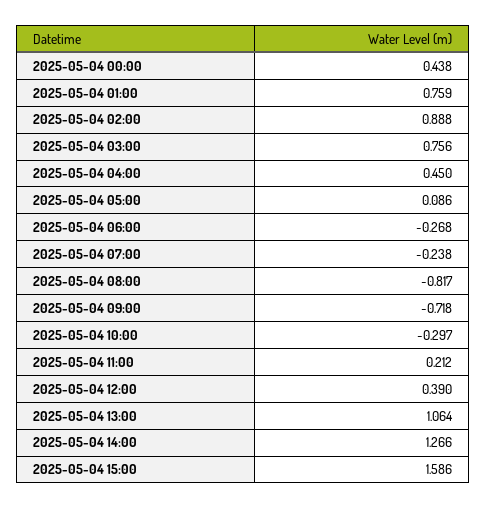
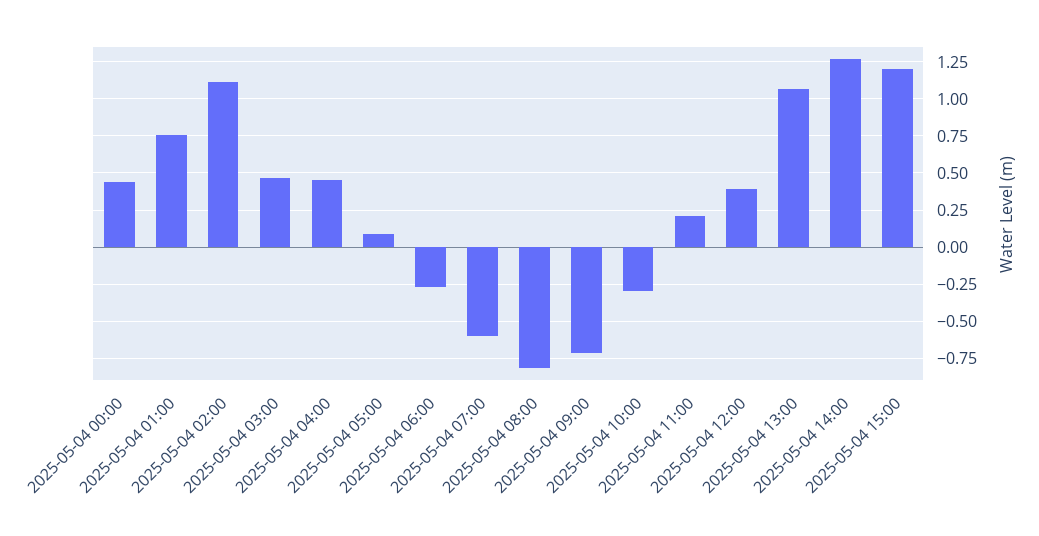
  {
    "2025-05-04 00:00": 0.438,
    "2025-05-04 01:00": 0.759,
-   "2025-05-04 02:00": 0.888,
+   "2025-05-04 02:00": 1.1,
-   "2025-05-04 03:00": 0.756,
+   "2025-05-04 03:00": 0.45,
    "2025-05-04 04:00": 0.45,
    "2025-05-04 05:00": 0.086,
    "2025-05-04 06:00": -0.268,
-   "2025-05-04 07:00": -0.238,
+   "2025-05-04 07:00": -0.6,
    "2025-05-04 08:00": -0.817,
    "2025-05-04 09:00": -0.718,
    "2025-05-04 10:00": -0.297,
    "2025-05-04 11:00": 0.212,
    "2025-05-04 12:00": 0.39,
    "2025-05-04 13:00": 1.064,
    "2025-05-04 14:00": 1.266,
-   "2025-05-04 15:00": 1.586
+   "2025-05-04 15:00": 1.2
  }

